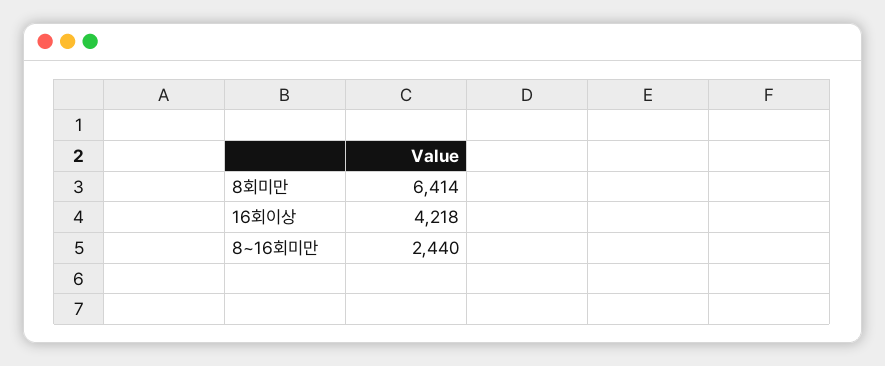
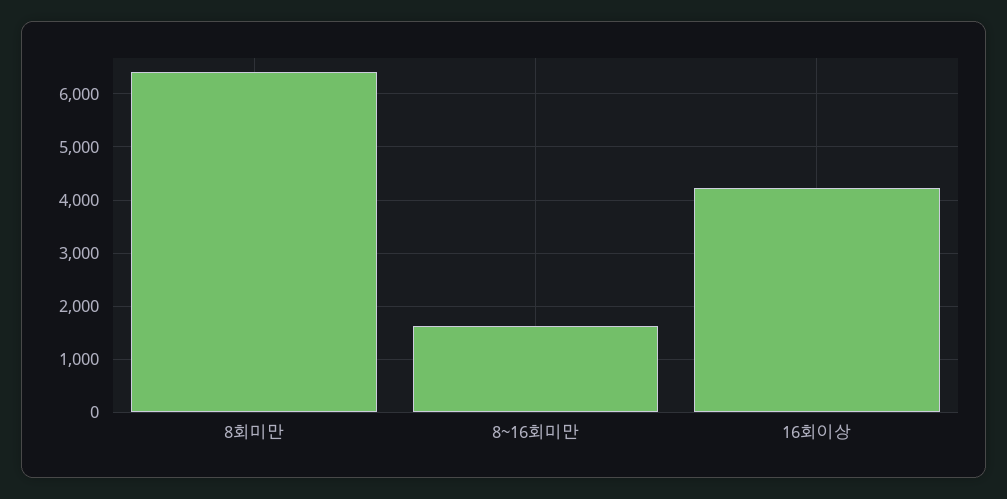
  {
    "8회미만": 6414,
    "16회이상": 4218,
-   "8~16회미만": 2440
+   "8~16회미만": 1600
  }

